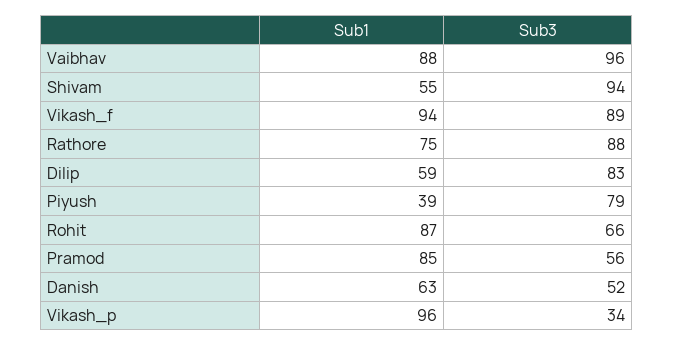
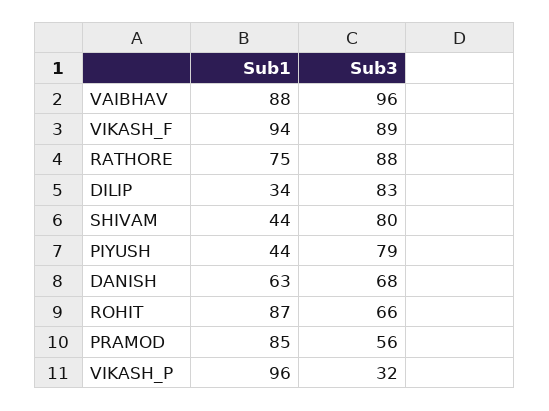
  {
    "Sub1": {
      "Vaibhav": 88,
-     "Shivam": 55,
+     "Shivam": 44,
      "Vikash_f": 94,
      "Rathore": 75,
-     "Dilip": 59,
+     "Dilip": 34,
-     "Piyush": 39,
+     "Piyush": 44,
      "Rohit": 87,
      "Pramod": 85,
      "Danish": 63,
      "Vikash_p": 96
    },
    "Sub3": {
      "Vaibhav": 96,
-     "Shivam": 94,
+     "Shivam": 80,
      "Vikash_f": 89,
      "Rathore": 88,
      "Dilip": 83,
      "Piyush": 79,
      "Rohit": 66,
      "Pramod": 56,
-     "Danish": 52,
+     "Danish": 68,
-     "Vikash_p": 34
+     "Vikash_p": 32
    }
  }

